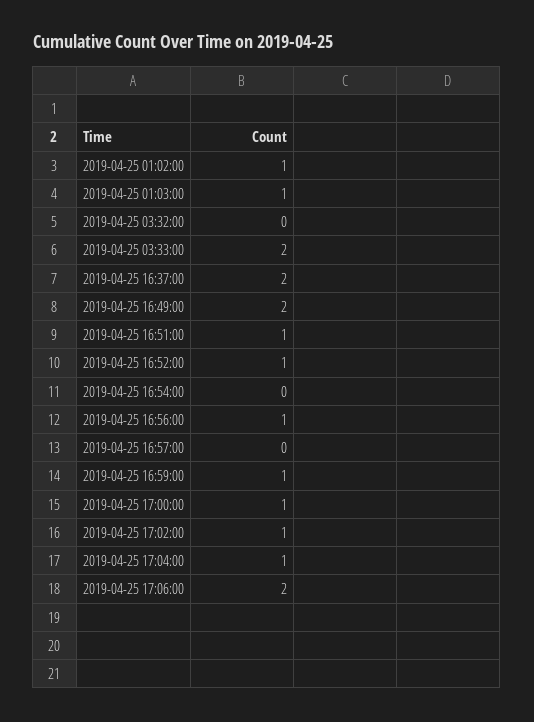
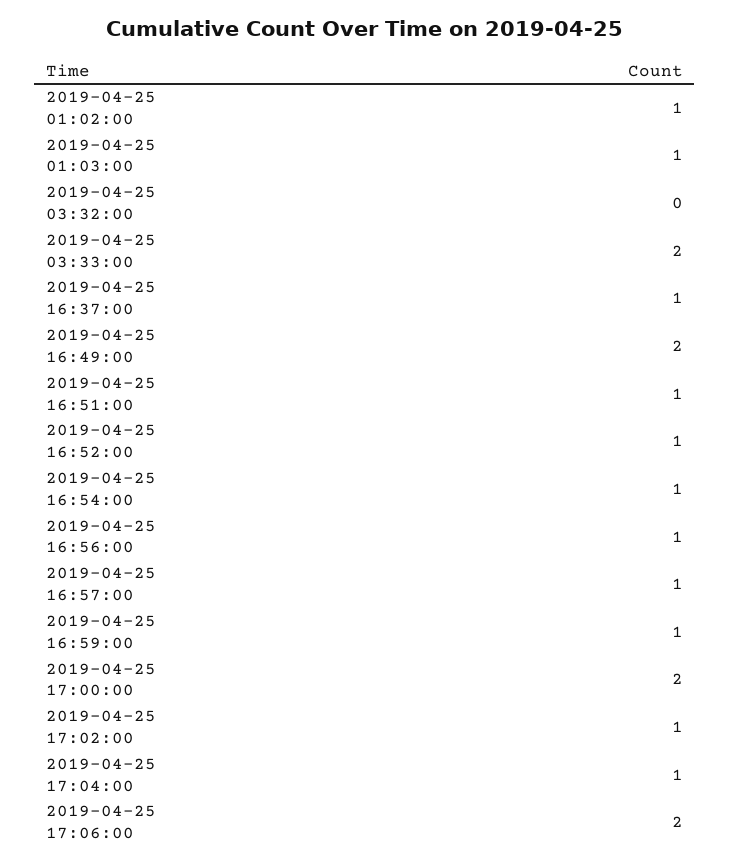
  {
    "2019-04-25 01:02:00": 1,
    "2019-04-25 01:03:00": 1,
    "2019-04-25 03:32:00": 0,
    "2019-04-25 03:33:00": 2,
-   "2019-04-25 16:37:00": 2,
+   "2019-04-25 16:37:00": 1,
    "2019-04-25 16:49:00": 2,
    "2019-04-25 16:51:00": 1,
    "2019-04-25 16:52:00": 1,
-   "2019-04-25 16:54:00": 0,
+   "2019-04-25 16:54:00": 1,
    "2019-04-25 16:56:00": 1,
-   "2019-04-25 16:57:00": 0,
+   "2019-04-25 16:57:00": 1,
    "2019-04-25 16:59:00": 1,
-   "2019-04-25 17:00:00": 1,
+   "2019-04-25 17:00:00": 2,
    "2019-04-25 17:02:00": 1,
    "2019-04-25 17:04:00": 1,
    "2019-04-25 17:06:00": 2
  }

